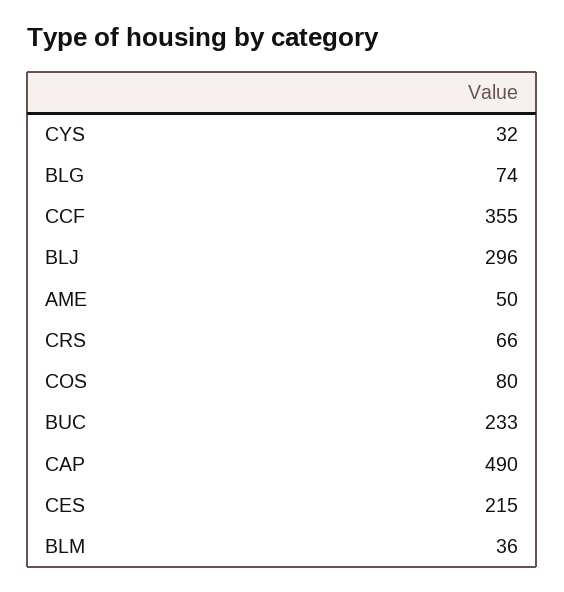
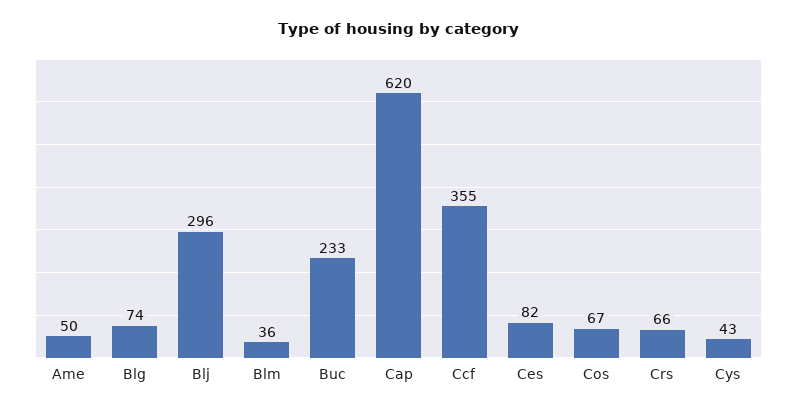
  {
-   "CYS": 32,
+   "CYS": 43,
    "BLG": 74,
    "CCF": 355,
    "BLJ": 296,
    "AME": 50,
    "CRS": 66,
-   "COS": 80,
+   "COS": 67,
    "BUC": 233,
-   "CAP": 490,
+   "CAP": 620,
-   "CES": 215,
+   "CES": 82,
    "BLM": 36
  }

